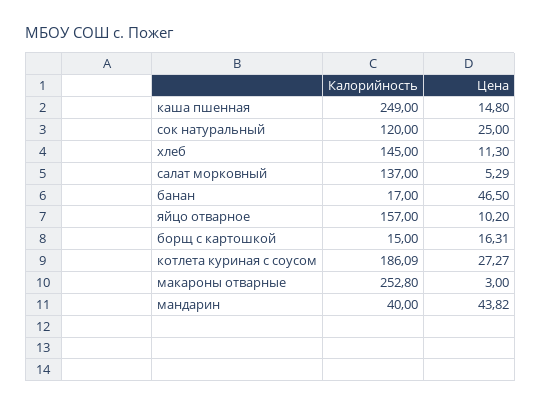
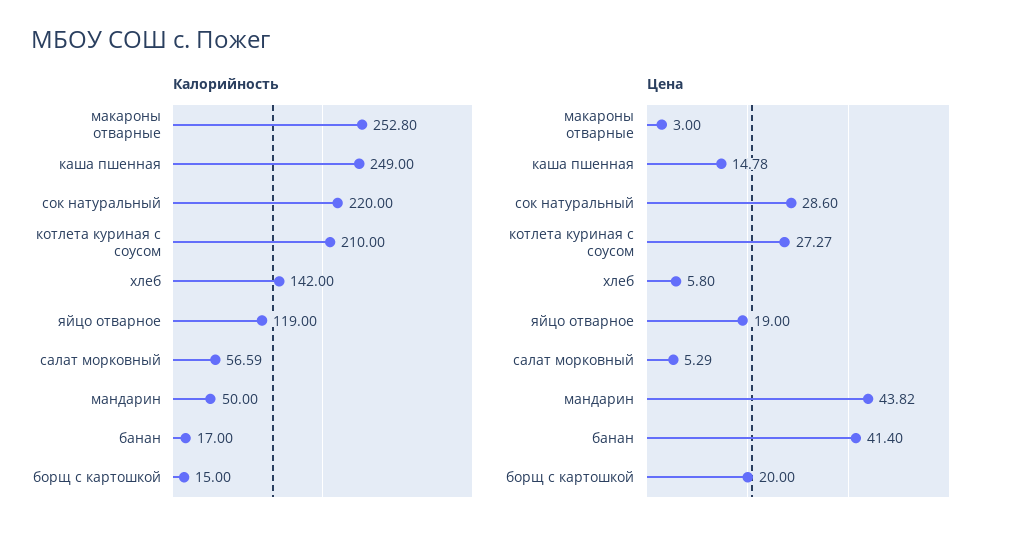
  {
    "Калорийность": {
      "каша пшенная": 249,
-     "сок натуральный": 120,
+     "сок натуральный": 220,
-     "хлеб": 145,
+     "хлеб": 142,
-     "салат морковный": 137,
+     "салат морковный": 56.59,
      "банан": 17,
-     "яйцо отварное": 157,
+     "яйцо отварное": 119,
      "борщ с картошкой": 15,
-     "котлета куриная с соусом": 186.09,
+     "котлета куриная с соусом": 210,
      "макароны отварные": 252.8,
-     "мандарин": 40
+     "мандарин": 50
    },
    "Цена": {
-     "каша пшенная": 14.8,
+     "каша пшенная": 14.78,
-     "сок натуральный": 25,
+     "сок натуральный": 28.6,
-     "хлеб": 11.3,
+     "хлеб": 5.8,
      "салат морковный": 5.29,
-     "банан": 46.5,
+     "банан": 41.4,
-     "яйцо отварное": 10.2,
+     "яйцо отварное": 19,
-     "борщ с картошкой": 16.31,
+     "борщ с картошкой": 20,
      "котлета куриная с соусом": 27.27,
      "макароны отварные": 3,
      "мандарин": 43.82
    }
  }

